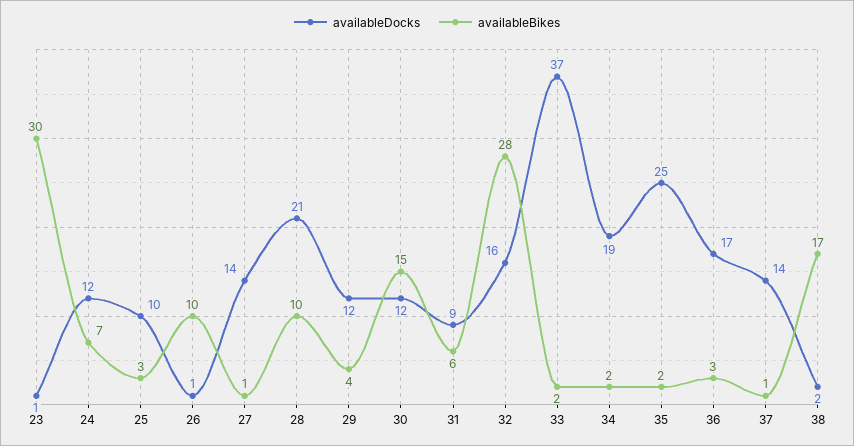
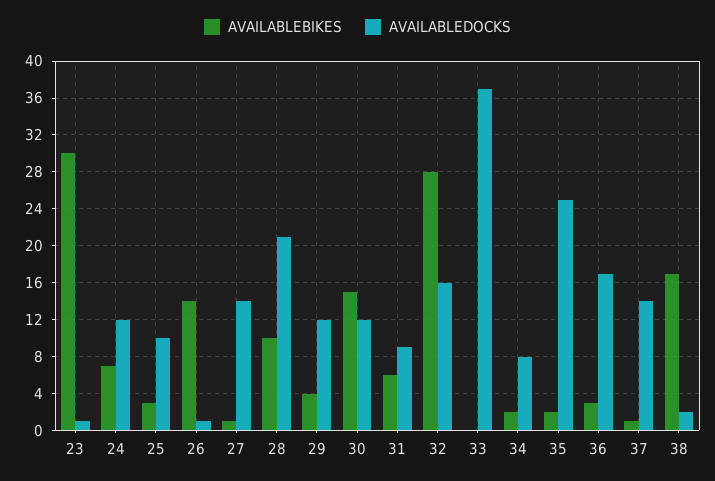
  {
    "availableDocks": {
      "23": 1,
      "24": 12,
      "25": 10,
      "26": 1,
      "27": 14,
      "28": 21,
      "29": 12,
      "30": 12,
      "31": 9,
      "32": 16,
      "33": 37,
-     "34": 19,
+     "34": 8,
      "35": 25,
      "36": 17,
      "37": 14,
      "38": 2
    },
    "availableBikes": {
      "23": 30,
      "24": 7,
      "25": 3,
-     "26": 10,
+     "26": 14,
      "27": 1,
      "28": 10,
      "29": 4,
      "30": 15,
      "31": 6,
      "32": 28,
-     "33": 2,
+     "33": 0,
      "34": 2,
      "35": 2,
      "36": 3,
      "37": 1,
      "38": 17
    }
  }

